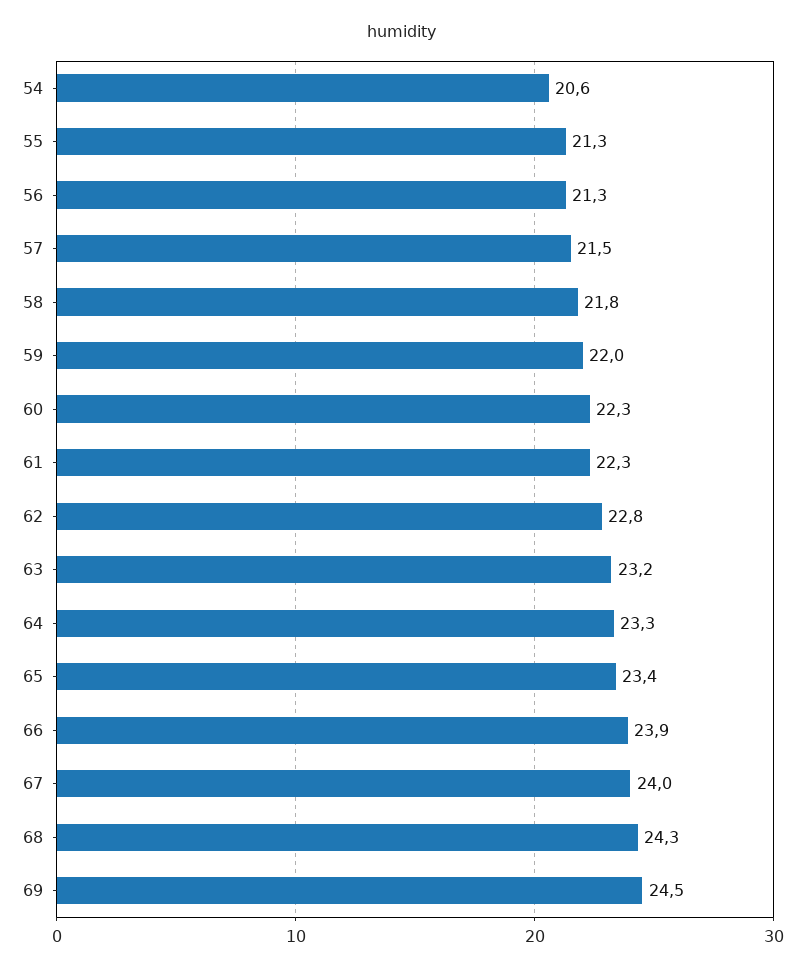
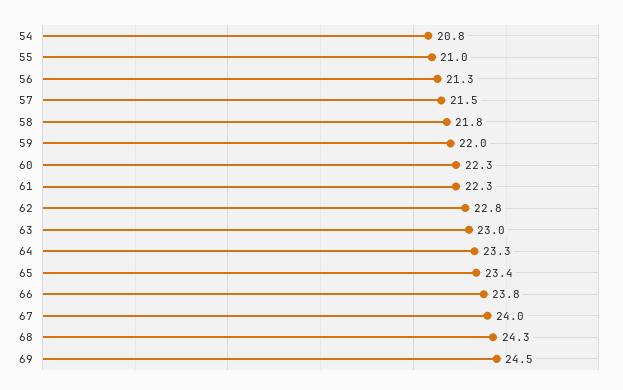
  {
-   "54": 20.6,
+   "54": 20.8,
-   "55": 21.3,
+   "55": 21,
    "56": 21.3,
    "57": 21.5,
    "58": 21.8,
    "59": 22,
    "60": 22.3,
    "61": 22.3,
    "62": 22.8,
-   "63": 23.2,
+   "63": 23,
    "64": 23.3,
    "65": 23.4,
-   "66": 23.9,
+   "66": 23.8,
    "67": 24,
    "68": 24.3,
    "69": 24.5
  }

